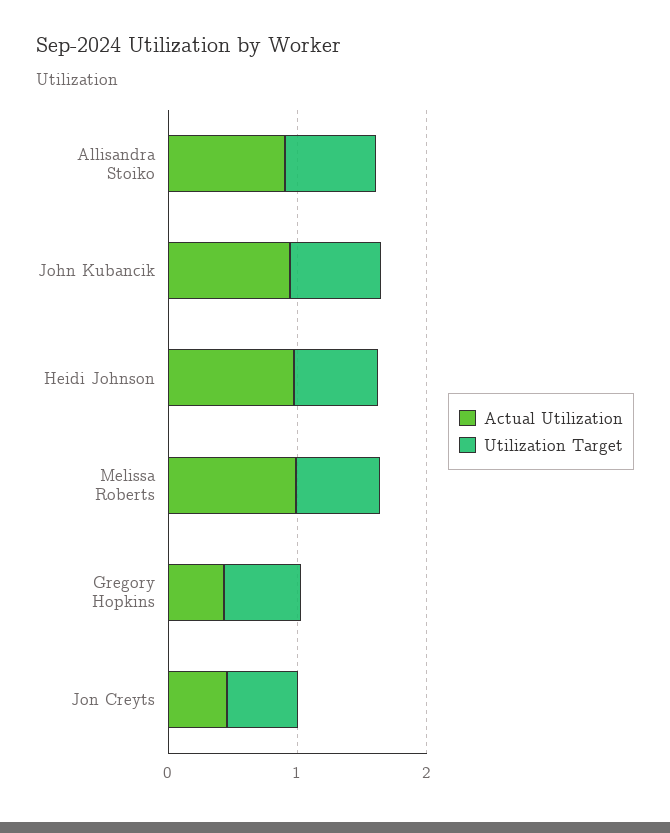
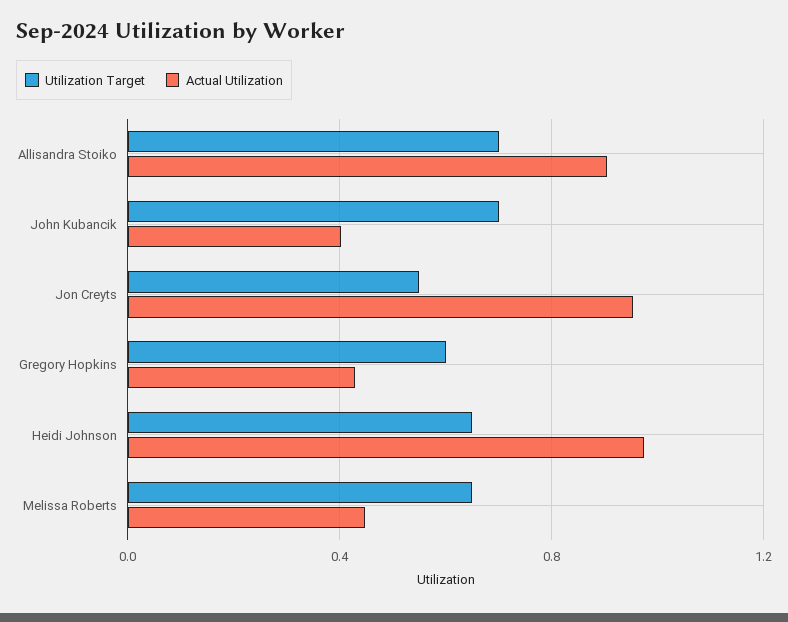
  {
    "Actual Utilization": {
      "Allisandra Stoiko": 0.9,
-     "John Kubancik": 1,
+     "John Kubancik": 0.4,
      "Heidi Johnson": 0.95,
-     "Melissa Roberts": 1,
+     "Melissa Roberts": 0.45,
      "Gregory Hopkins": 0.45,
-     "Jon Creyts": 0.4
+     "Jon Creyts": 0.95
    },
    "Utilization Target": {
      "Allisandra Stoiko": 0.7,
      "John Kubancik": 0.7,
      "Heidi Johnson": 0.65,
      "Melissa Roberts": 0.65,
      "Gregory Hopkins": 0.6,
      "Jon Creyts": 0.55
    }
  }

